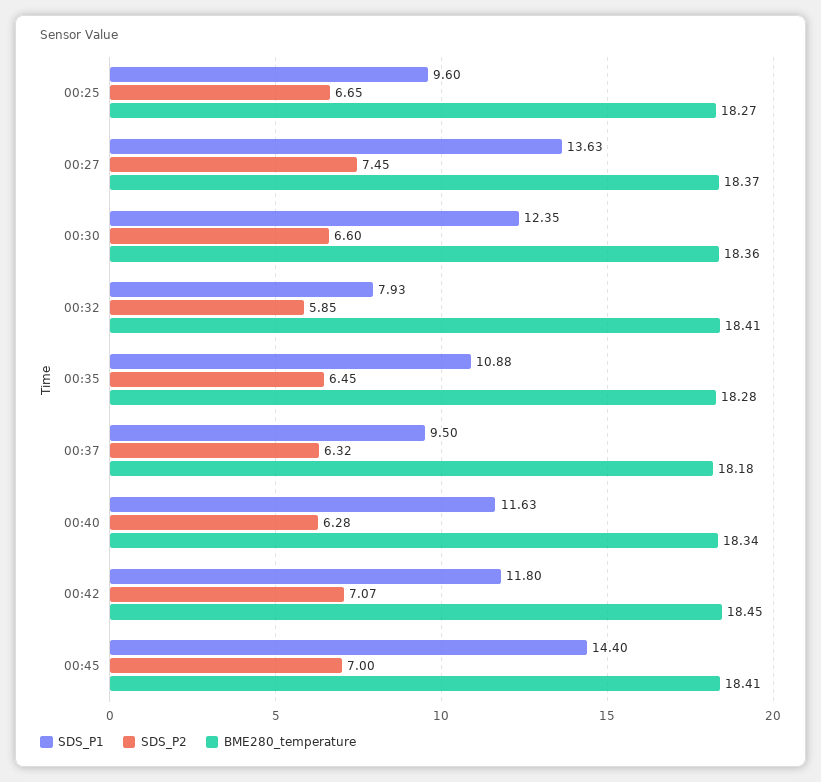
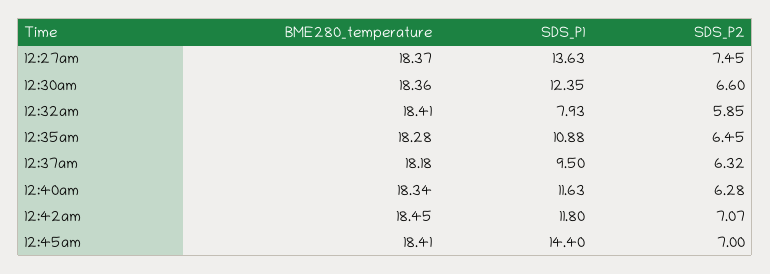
  {
    "SDS_P1": {
-     "00:25": 9.6,
      "00:27": 13.63,
      "00:30": 12.35,
      "00:32": 7.93,
      "00:35": 10.88,
      "00:37": 9.5,
      "00:40": 11.63,
      "00:42": 11.8,
      "00:45": 14.4
    },
    "SDS_P2": {
-     "00:25": 6.65,
      "00:27": 7.45,
      "00:30": 6.6,
      "00:32": 5.85,
      "00:35": 6.45,
      "00:37": 6.32,
      "00:40": 6.28,
      "00:42": 7.07,
      "00:45": 7
    },
    "BME280_temperature": {
-     "00:25": 18.27,
      "00:27": 18.37,
      "00:30": 18.36,
      "00:32": 18.41,
      "00:35": 18.28,
      "00:37": 18.18,
      "00:40": 18.34,
      "00:42": 18.45,
      "00:45": 18.41
    }
  }

